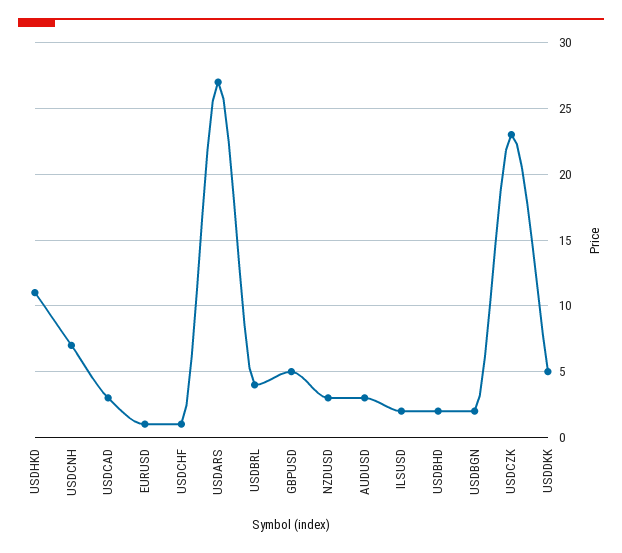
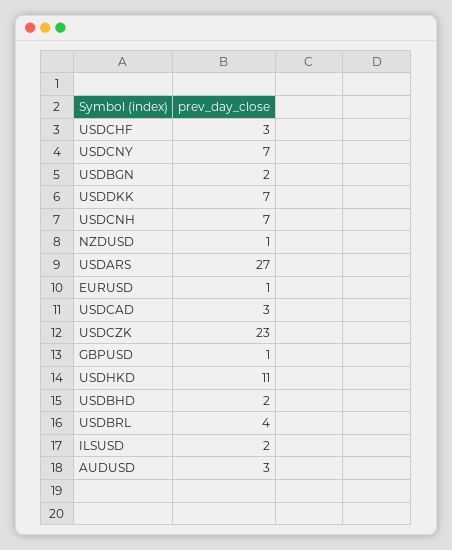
  {
    "USDHKD": 11,
    "USDCNH": 7,
    "USDCAD": 3,
    "EURUSD": 1,
-   "USDCHF": 1,
+   "USDCHF": 3,
    "USDARS": 27,
    "USDBRL": 4,
-   "GBPUSD": 5,
+   "GBPUSD": 1,
-   "NZDUSD": 3,
+   "NZDUSD": 1,
    "AUDUSD": 3,
    "ILSUSD": 2,
    "USDBHD": 2,
    "USDBGN": 2,
    "USDCZK": 23,
-   "USDDKK": 5
+   "USDDKK": 7,
+   "USDCNY": 7
  }

